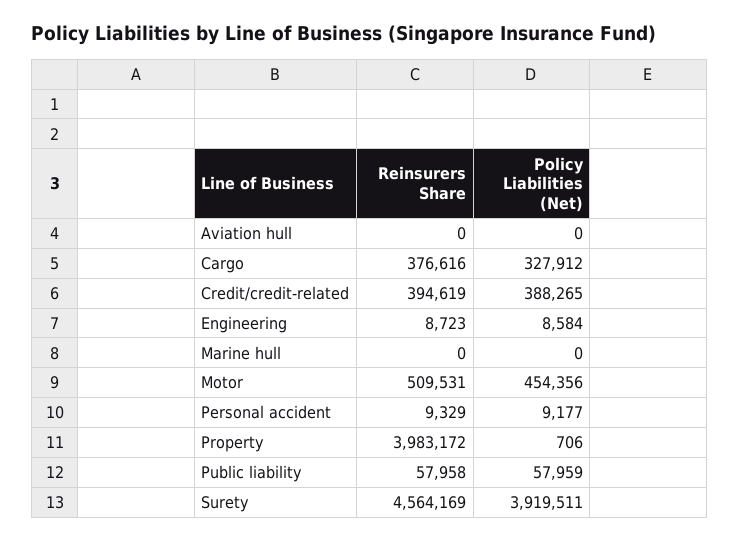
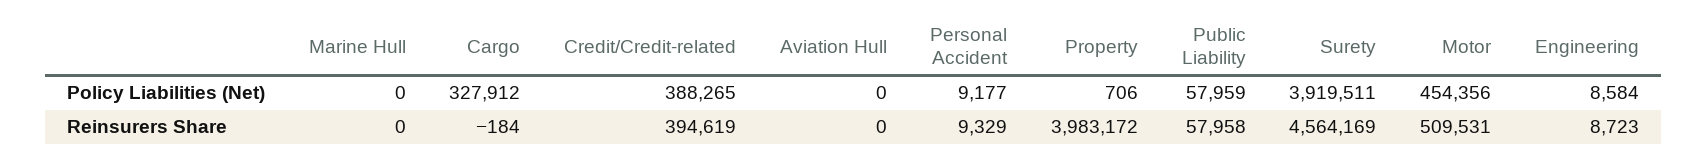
  {
    "Reinsurers Share": {
      "Aviation hull": 0,
-     "Cargo": 376616,
+     "Cargo": -184,
      "Credit/credit-related": 394619,
      "Engineering": 8723,
      "Marine hull": 0,
      "Motor": 509531,
      "Personal accident": 9329,
      "Property": 3983172,
      "Public liability": 57958,
      "Surety": 4564169
    },
    "Policy Liabilities (Net)": {
      "Aviation hull": 0,
      "Cargo": 327912,
      "Credit/credit-related": 388265,
      "Engineering": 8584,
      "Marine hull": 0,
      "Motor": 454356,
      "Personal accident": 9177,
      "Property": 706,
      "Public liability": 57959,
      "Surety": 3919511
    }
  }

